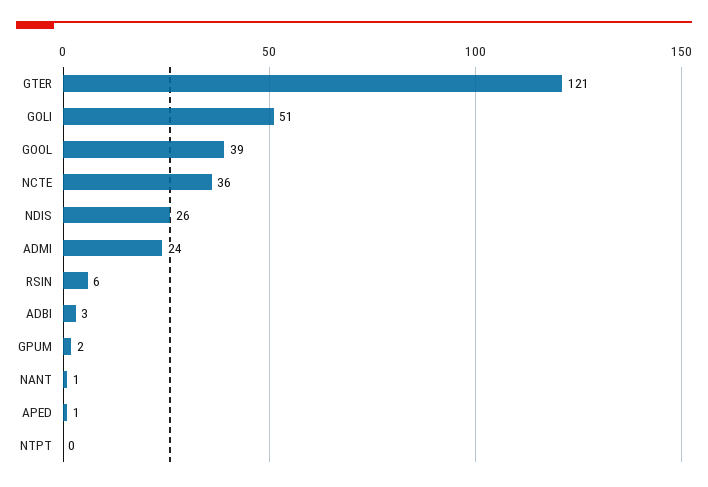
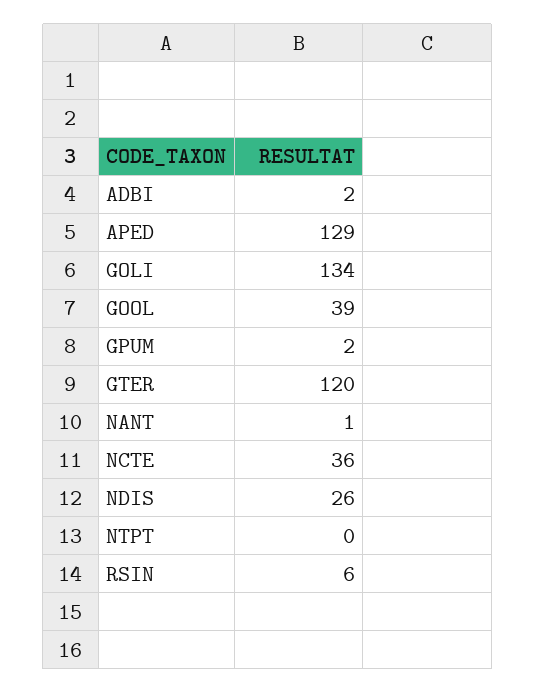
  {
-   "GTER": 121,
+   "GTER": 120,
-   "GOLI": 51,
+   "GOLI": 134,
    "GOOL": 39,
    "NCTE": 36,
    "NDIS": 26,
-   "ADMI": 24,
    "RSIN": 6,
-   "ADBI": 3,
+   "ADBI": 2,
    "GPUM": 2,
    "NANT": 1,
-   "APED": 1,
+   "APED": 129,
    "NTPT": 0
  }

